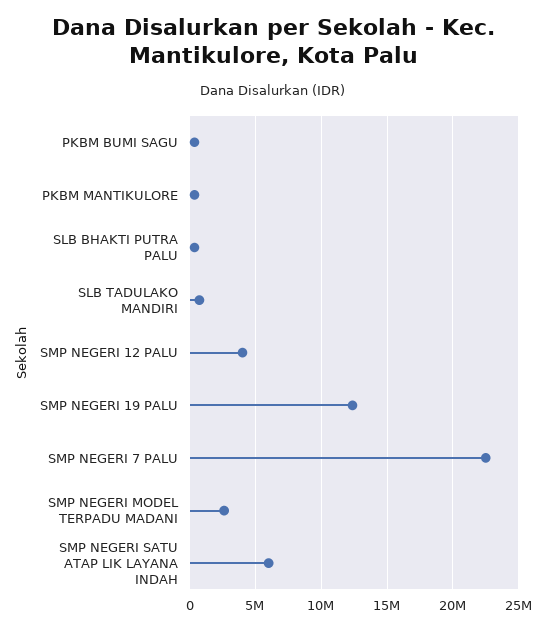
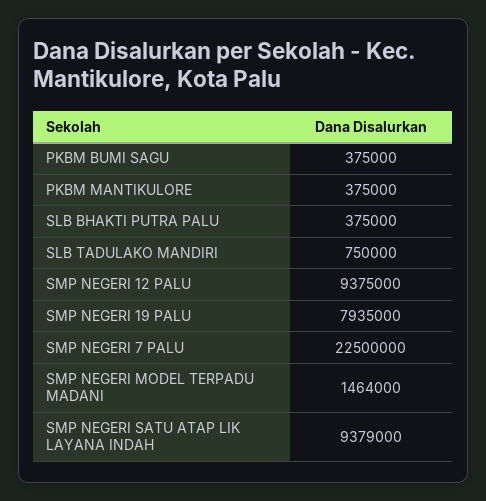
  {
    "PKBM BUMI SAGU": 375000,
    "PKBM MANTIKULORE": 375000,
    "SLB BHAKTI PUTRA PALU": 375000,
    "SLB TADULAKO MANDIRI": 750000,
-   "SMP NEGERI 12 PALU": 4000000,
+   "SMP NEGERI 12 PALU": 9375000,
-   "SMP NEGERI 19 PALU": 12500000,
+   "SMP NEGERI 19 PALU": 7935000,
    "SMP NEGERI 7 PALU": 22500000,
-   "SMP NEGERI MODEL TERPADU MADANI": 2500000,
+   "SMP NEGERI MODEL TERPADU MADANI": 1464000,
-   "SMP NEGERI SATU ATAP LIK LAYANA INDAH": 6000000
+   "SMP NEGERI SATU ATAP LIK LAYANA INDAH": 9379000
  }

